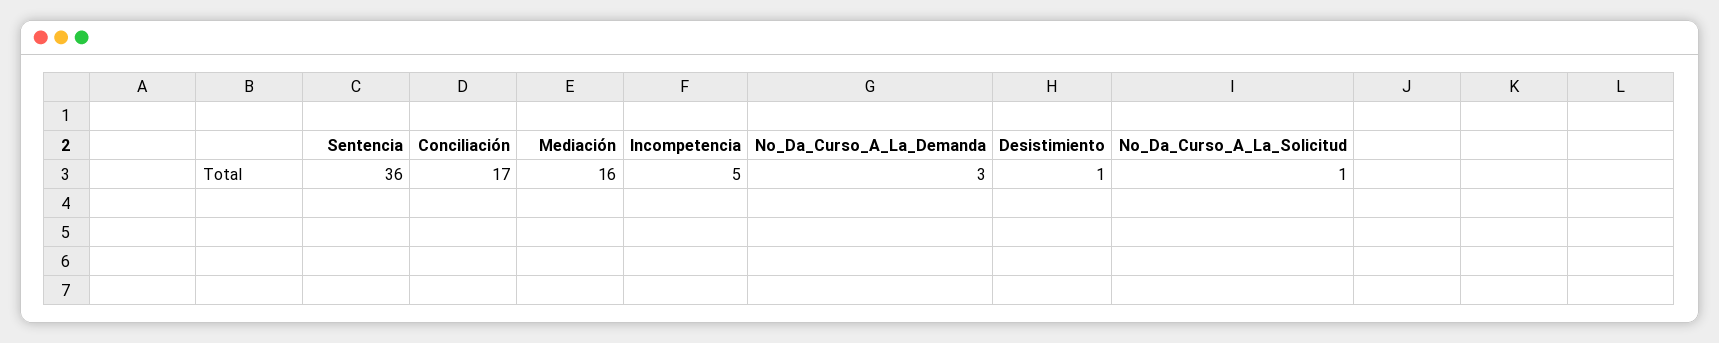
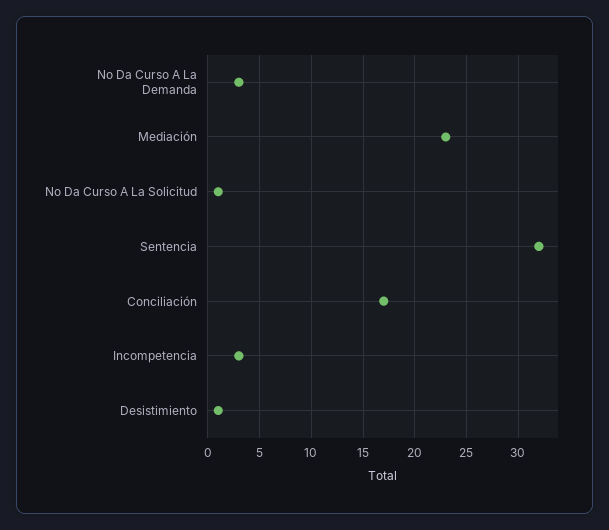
  {
-   "Sentencia": 36,
+   "Sentencia": 32,
    "Conciliación": 17,
-   "Mediación": 16,
+   "Mediación": 23,
-   "Incompetencia": 5,
+   "Incompetencia": 3,
    "No_Da_Curso_A_La_Demanda": 3,
    "Desistimiento": 1,
    "No_Da_Curso_A_La_Solicitud": 1
  }

